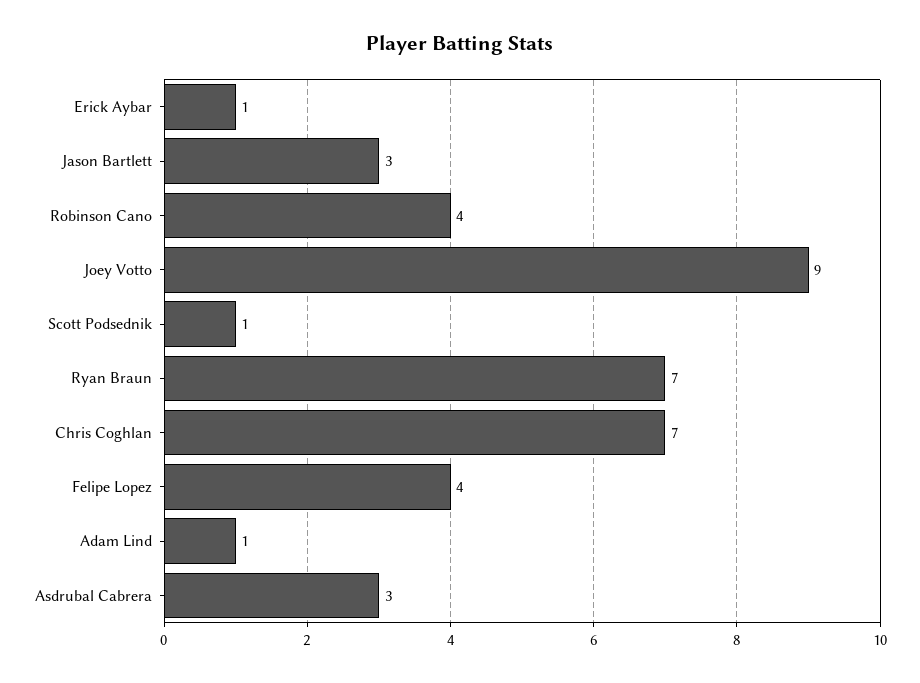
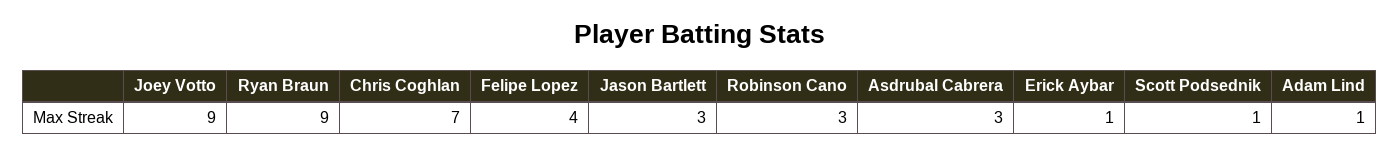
  {
    "Erick Aybar": 1,
    "Jason Bartlett": 3,
-   "Robinson Cano": 4,
+   "Robinson Cano": 3,
    "Joey Votto": 9,
    "Scott Podsednik": 1,
-   "Ryan Braun": 7,
+   "Ryan Braun": 9,
    "Chris Coghlan": 7,
    "Felipe Lopez": 4,
    "Adam Lind": 1,
    "Asdrubal Cabrera": 3
  }

